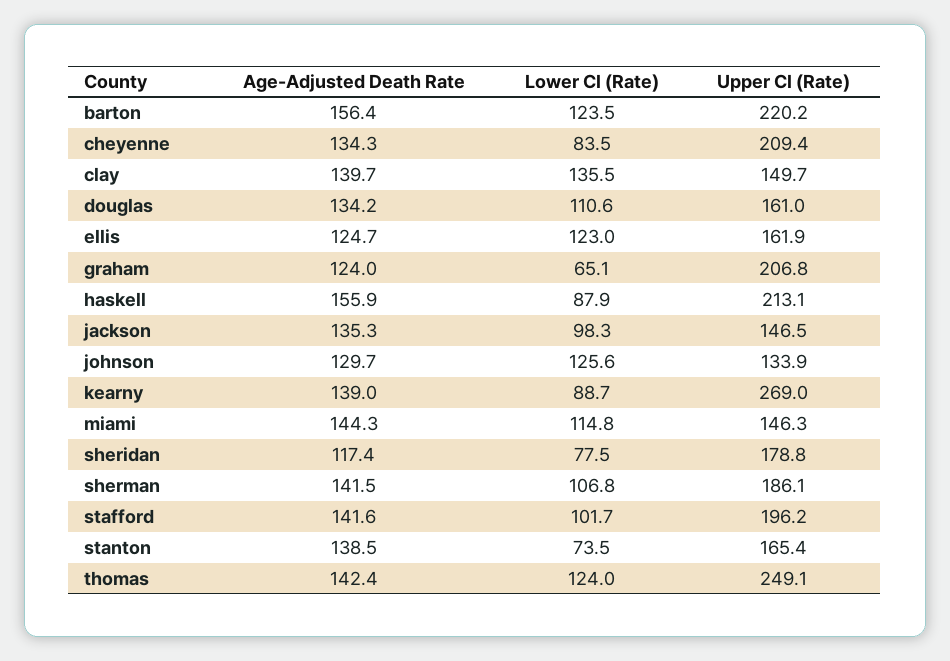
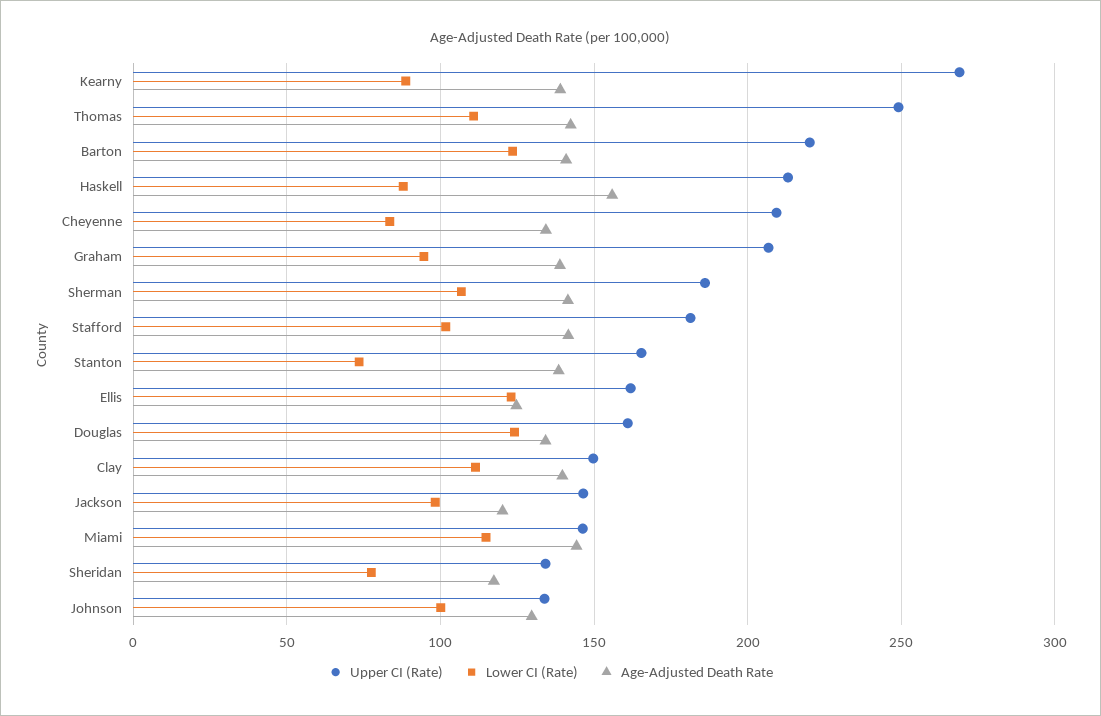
  {
    "Age-Adjusted Death Rate": {
-     "barton": 156.4,
+     "barton": 140,
      "cheyenne": 134.3,
      "clay": 139.7,
      "douglas": 134.2,
      "ellis": 124.7,
-     "graham": 124,
+     "graham": 140,
      "haskell": 155.9,
-     "jackson": 135.3,
+     "jackson": 120,
      "johnson": 129.7,
      "kearny": 139,
      "miami": 144.3,
      "sheridan": 117.4,
      "sherman": 141.5,
      "stafford": 141.6,
      "stanton": 138.5,
      "thomas": 142.4
    },
    "Lower CI (Rate)": {
      "barton": 123.5,
      "cheyenne": 83.5,
-     "clay": 135.5,
+     "clay": 110,
-     "douglas": 110.6,
+     "douglas": 125,
      "ellis": 123,
-     "graham": 65.1,
+     "graham": 95,
      "haskell": 87.9,
      "jackson": 98.3,
-     "johnson": 125.6,
+     "johnson": 100,
      "kearny": 88.7,
      "miami": 114.8,
      "sheridan": 77.5,
      "sherman": 106.8,
      "stafford": 101.7,
      "stanton": 73.5,
-     "thomas": 124
+     "thomas": 110
    },
    "Upper CI (Rate)": {
      "barton": 220.2,
      "cheyenne": 209.4,
      "clay": 149.7,
      "douglas": 161,
      "ellis": 161.9,
      "graham": 206.8,
      "haskell": 213.1,
      "jackson": 146.5,
      "johnson": 133.9,
      "kearny": 269,
      "miami": 146.3,
-     "sheridan": 178.8,
+     "sheridan": 135,
      "sherman": 186.1,
-     "stafford": 196.2,
+     "stafford": 180,
      "stanton": 165.4,
      "thomas": 249.1
    }
  }

